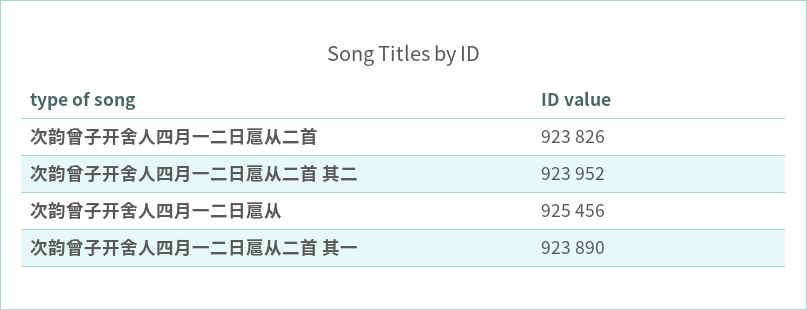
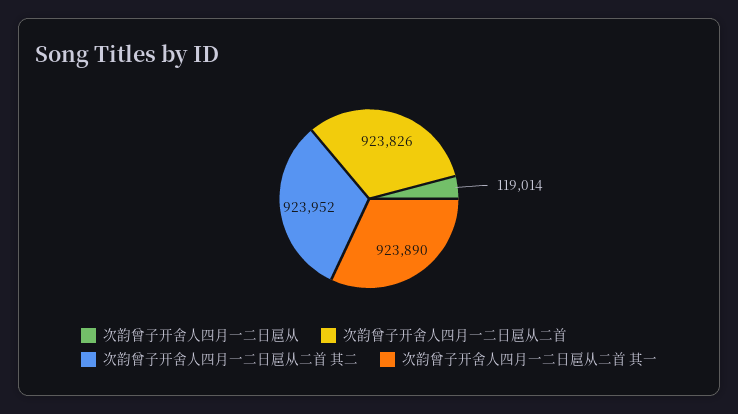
  {
    "次韵曾子开舍人四月一二日扈从二首": 923826,
    "次韵曾子开舍人四月一二日扈从二首 其二": 923952,
-   "次韵曾子开舍人四月一二日扈从": 925456,
+   "次韵曾子开舍人四月一二日扈从": 119014,
    "次韵曾子开舍人四月一二日扈从二首 其一": 923890
  }

